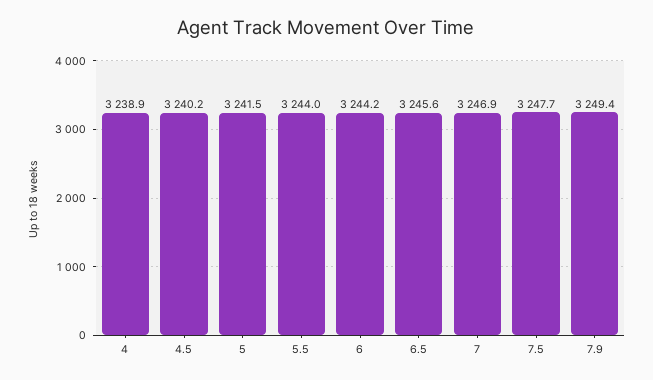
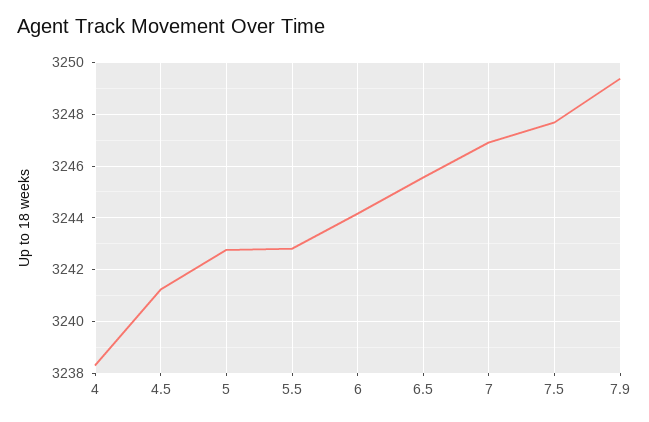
  {
-   "4": 3238.9,
+   "4": 3238.25,
-   "4.5": 3240.2,
+   "4.5": 3241.25,
-   "5": 3241.5,
+   "5": 3242.75,
-   "5.5": 3244,
+   "5.5": 3242.75,
    "6": 3244.2,
    "6.5": 3245.6,
    "7": 3246.9,
    "7.5": 3247.7,
    "7.9": 3249.4
  }

